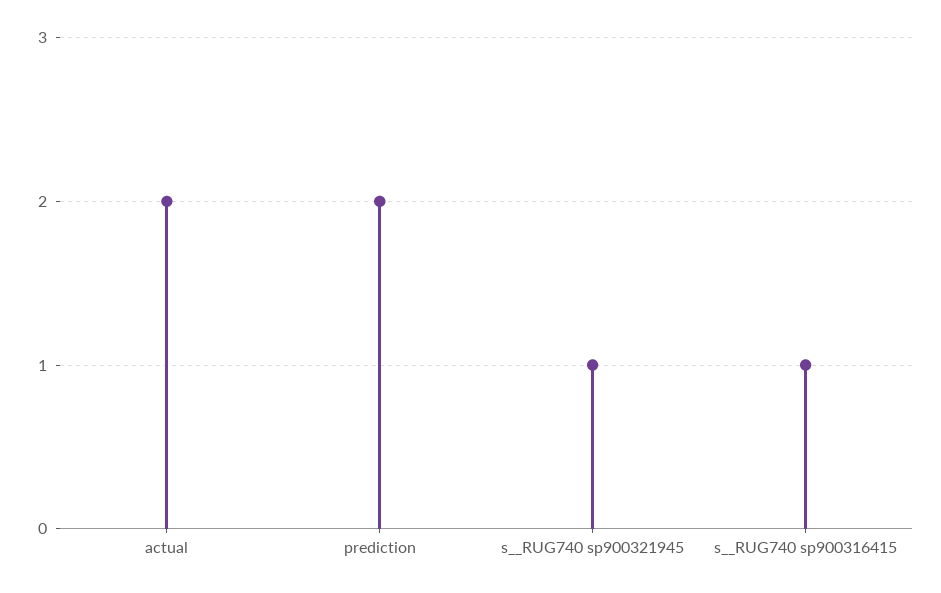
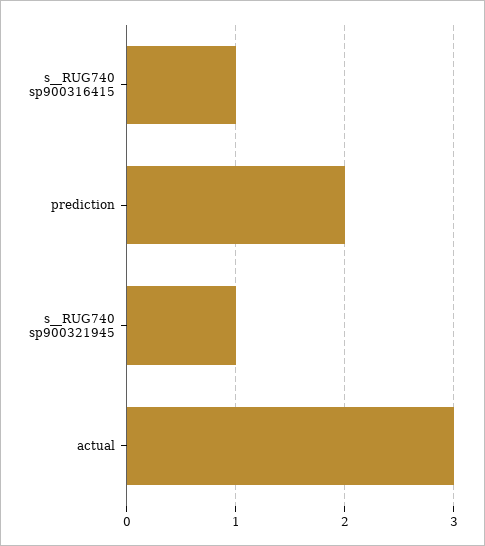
  {
-   "actual": 2,
+   "actual": 3,
    "prediction": 2,
    "s__RUG740 sp900321945": 1,
    "s__RUG740 sp900316415": 1
  }

